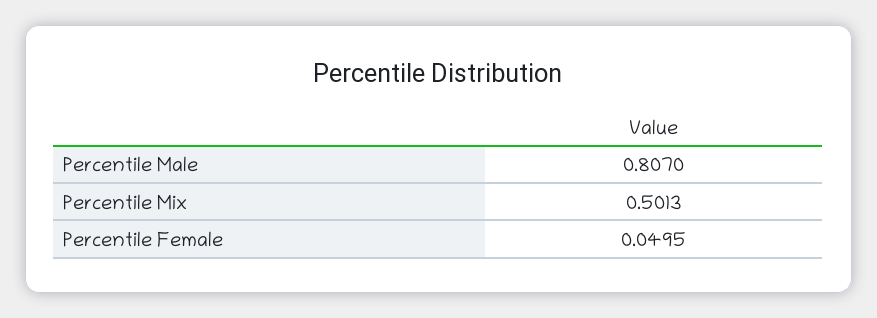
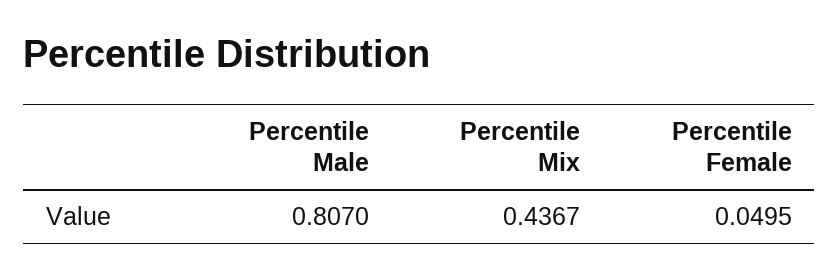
  {
    "Percentile Male": 0.807,
-   "Percentile Mix": 0.5013,
+   "Percentile Mix": 0.4367,
    "Percentile Female": 0.0495
  }

